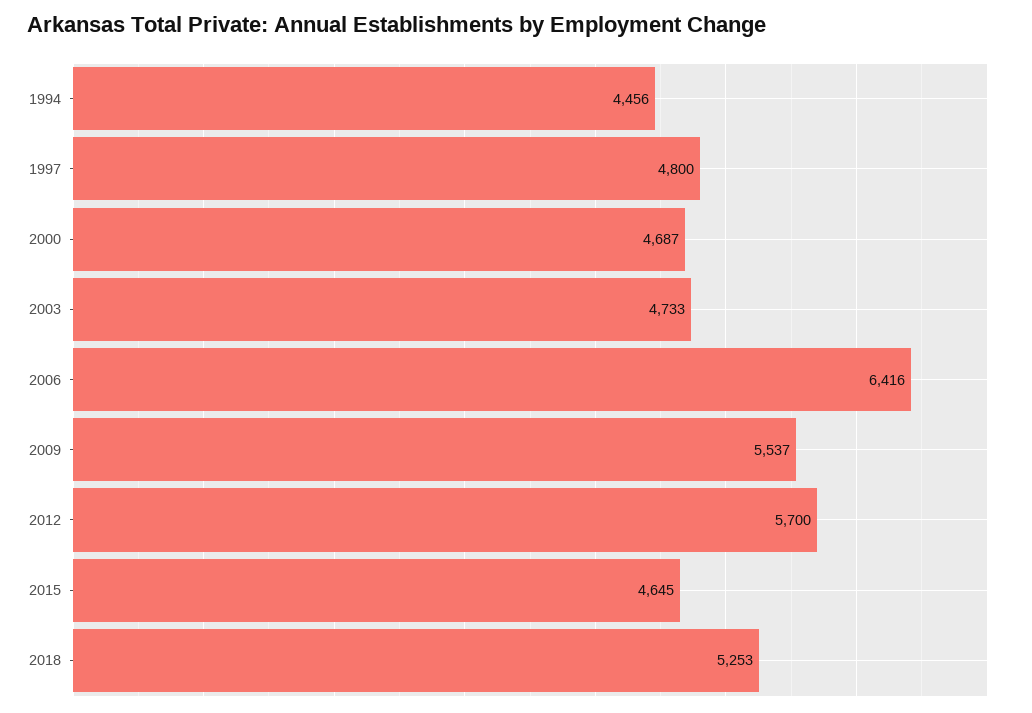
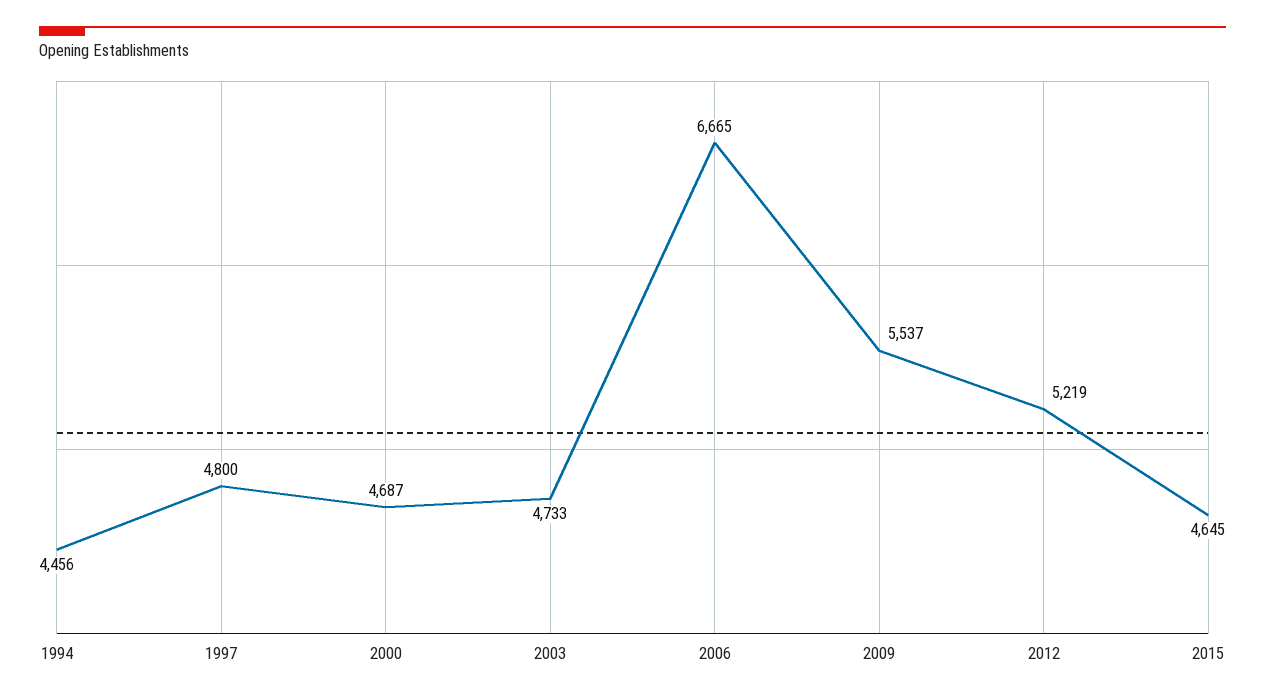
  {
    "1994": 4456,
    "1997": 4800,
    "2000": 4687,
    "2003": 4733,
-   "2006": 6416,
+   "2006": 6665,
    "2009": 5537,
-   "2012": 5700,
+   "2012": 5219,
-   "2015": 4645,
+   "2015": 4645
-   "2018": 5253
  }

